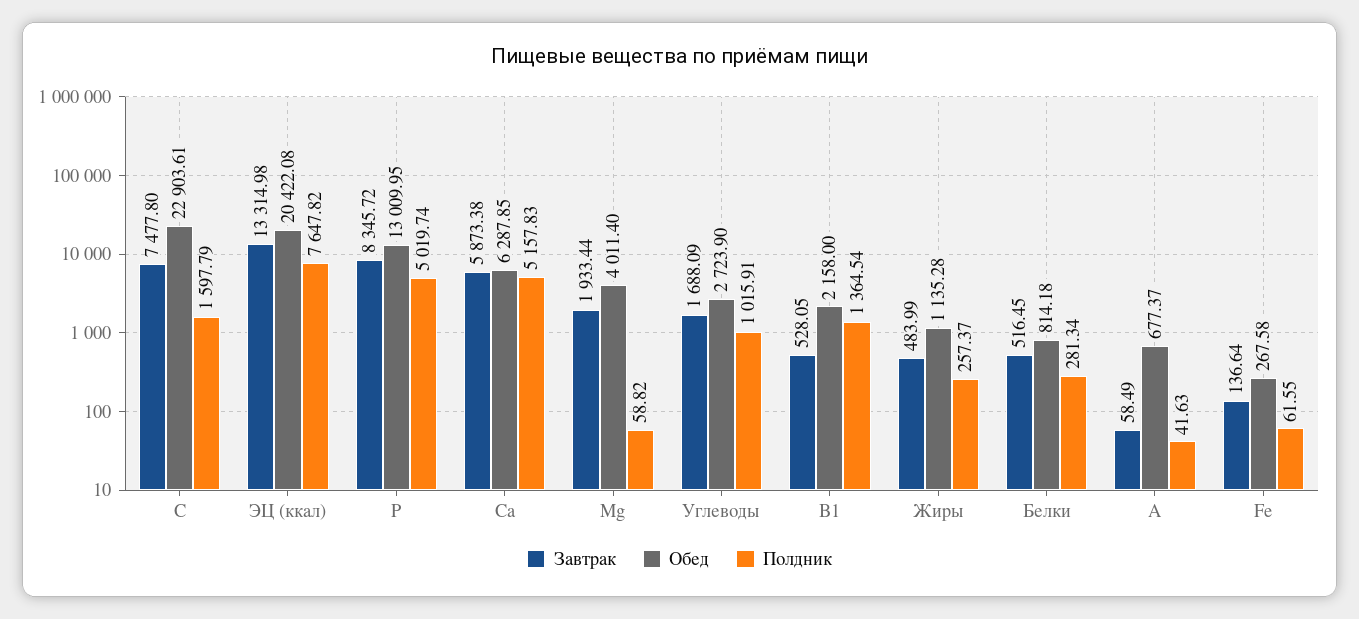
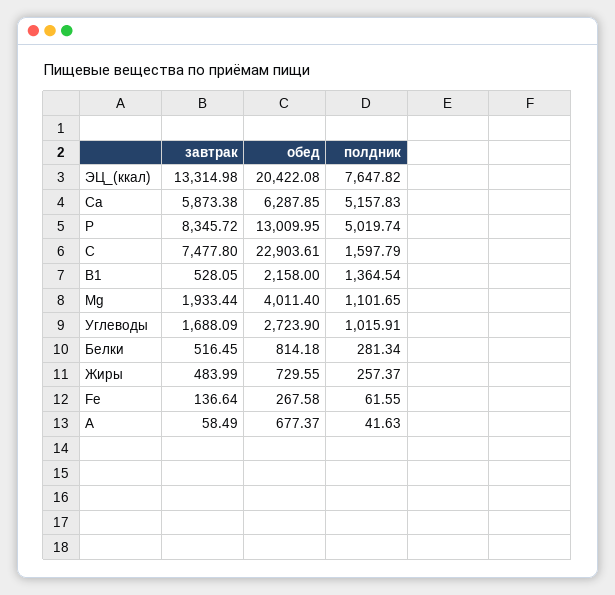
  {
    "Завтрак": {
      "C": 7477.8,
      "ЭЦ (ккал)": 13314.98,
      "P": 8345.72,
      "Ca": 5873.38,
      "Mg": 1933.44,
      "Углеводы": 1688.09,
      "B1": 528.05,
      "Жиры": 483.99,
      "Белки": 516.45,
      "A": 58.49,
      "Fe": 136.64
    },
    "Обед": {
      "C": 22903.61,
      "ЭЦ (ккал)": 20422.08,
      "P": 13009.95,
      "Ca": 6287.85,
      "Mg": 4011.4,
      "Углеводы": 2723.9,
      "B1": 2158,
-     "Жиры": 1135.28,
+     "Жиры": 729.55,
      "Белки": 814.18,
      "A": 677.37,
      "Fe": 267.58
    },
    "Полдник": {
      "C": 1597.79,
      "ЭЦ (ккал)": 7647.82,
      "P": 5019.74,
      "Ca": 5157.83,
-     "Mg": 58.82,
+     "Mg": 1101.65,
      "Углеводы": 1015.91,
      "B1": 1364.54,
      "Жиры": 257.37,
      "Белки": 281.34,
      "A": 41.63,
      "Fe": 61.55
    }
  }

